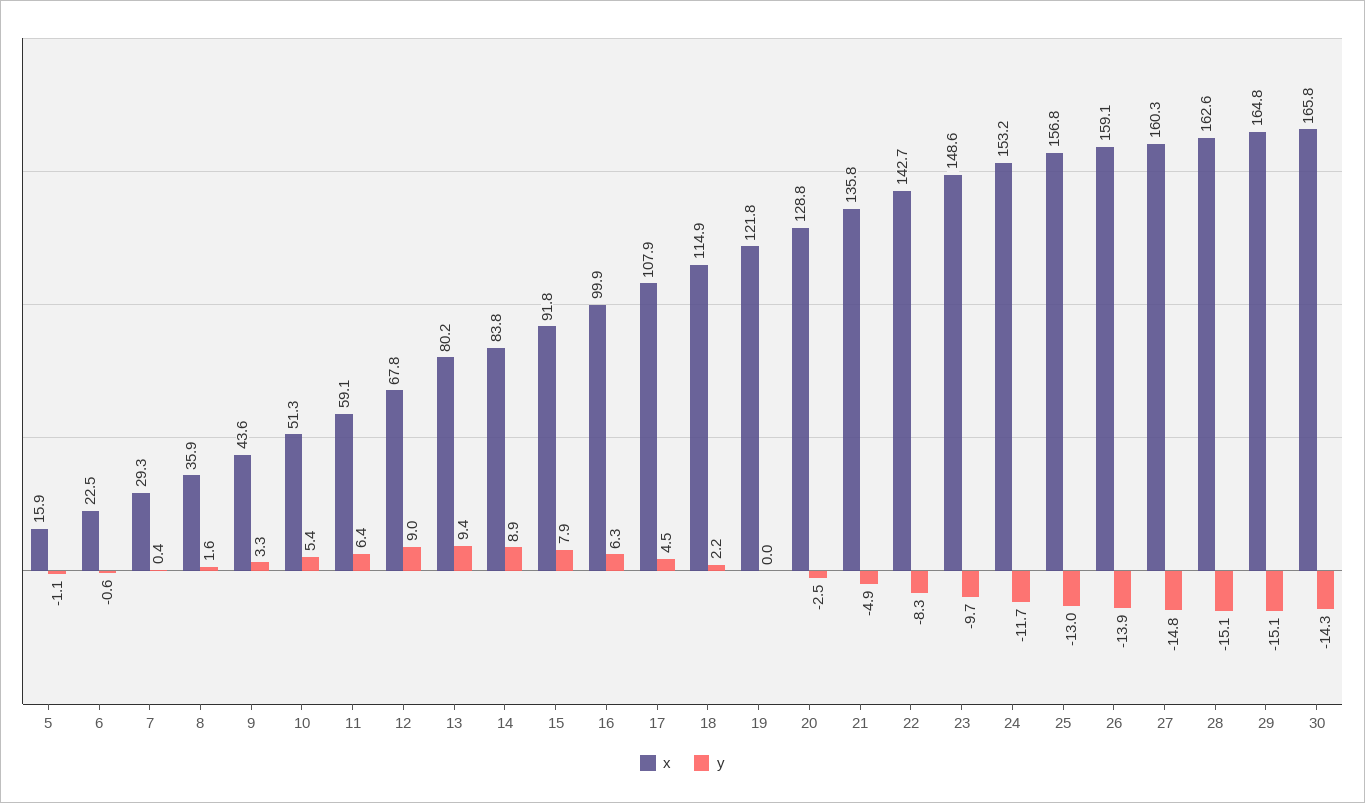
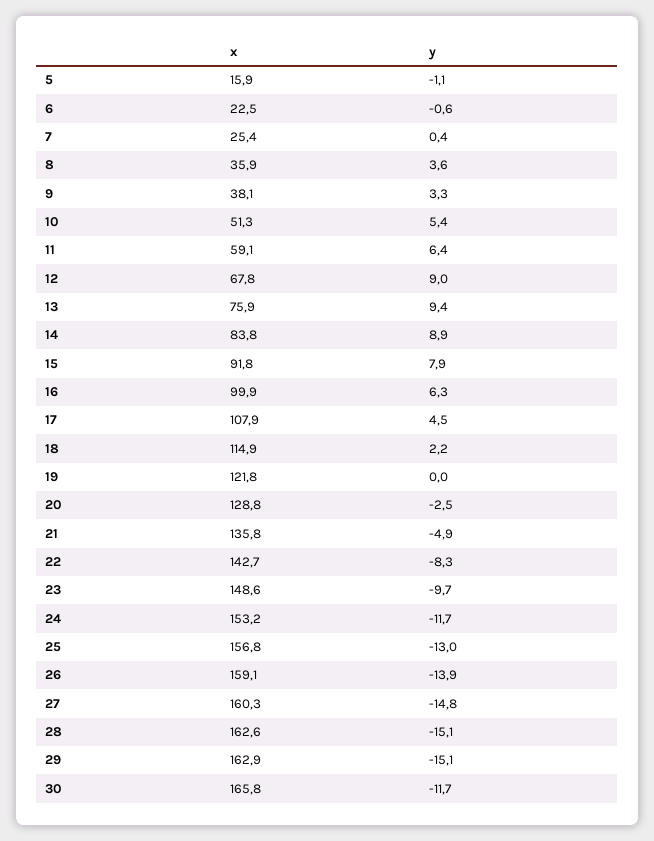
  {
    "x": {
      "5": 15.9,
      "6": 22.5,
-     "7": 29.3,
+     "7": 25.4,
      "8": 35.9,
-     "9": 43.6,
+     "9": 38.1,
      "10": 51.3,
      "11": 59.1,
      "12": 67.8,
-     "13": 80.2,
+     "13": 75.9,
      "14": 83.8,
      "15": 91.8,
      "16": 99.9,
      "17": 107.9,
      "18": 114.9,
      "19": 121.8,
      "20": 128.8,
      "21": 135.8,
      "22": 142.7,
      "23": 148.6,
      "24": 153.2,
      "25": 156.8,
      "26": 159.1,
      "27": 160.3,
      "28": 162.6,
-     "29": 164.8,
+     "29": 162.9,
      "30": 165.8
    },
    "y": {
      "5": -1.1,
      "6": -0.6,
      "7": 0.4,
-     "8": 1.6,
+     "8": 3.6,
      "9": 3.3,
      "10": 5.4,
      "11": 6.4,
      "12": 9,
      "13": 9.4,
      "14": 8.9,
      "15": 7.9,
      "16": 6.3,
      "17": 4.5,
      "18": 2.2,
      "19": 0,
      "20": -2.5,
      "21": -4.9,
      "22": -8.3,
      "23": -9.7,
      "24": -11.7,
      "25": -13,
      "26": -13.9,
      "27": -14.8,
      "28": -15.1,
      "29": -15.1,
-     "30": -14.3
+     "30": -11.7
    }
  }

